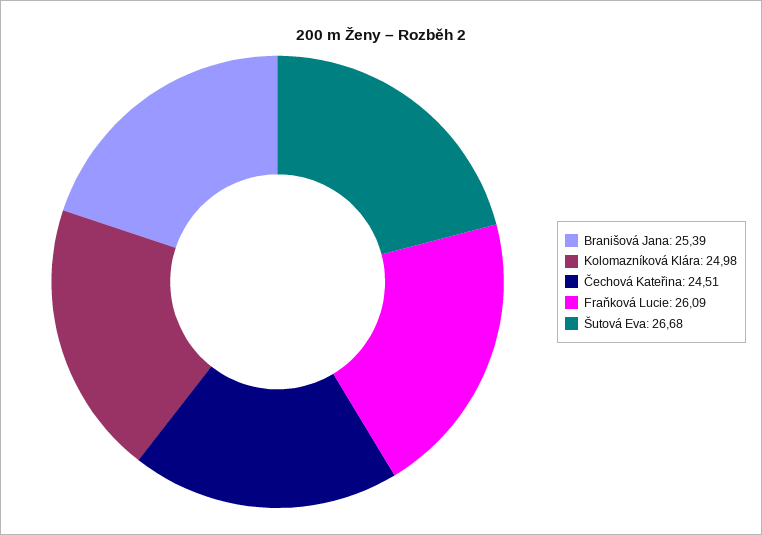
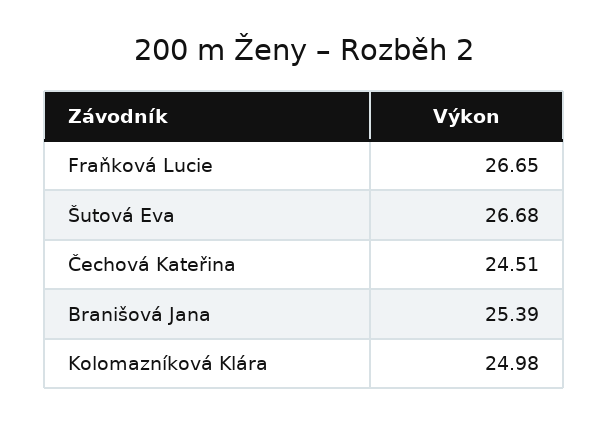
  {
    "Branišová Jana": 25.39,
    "Kolomazníková Klára": 24.98,
    "Čechová Kateřina": 24.51,
-   "Fraňková Lucie": 26.09,
+   "Fraňková Lucie": 26.65,
    "Šutová Eva": 26.68
  }

